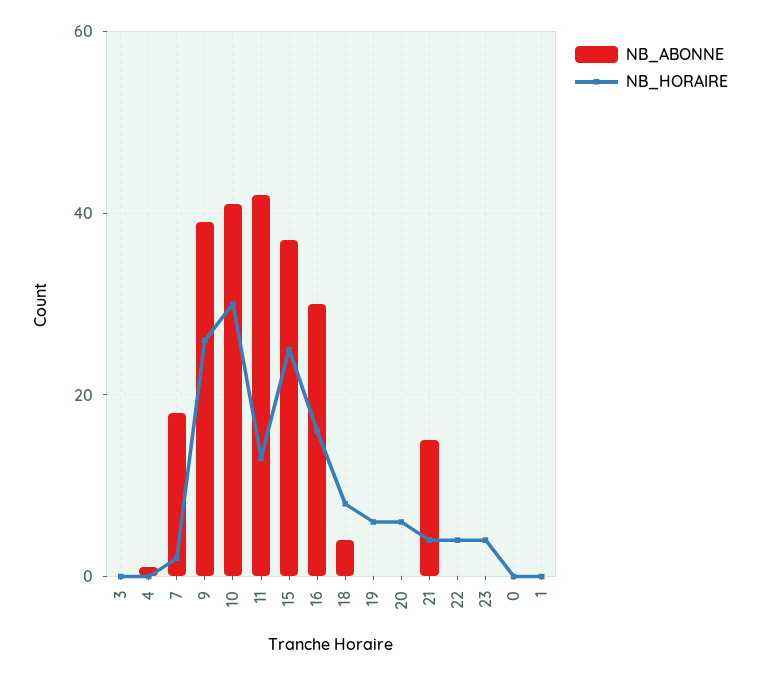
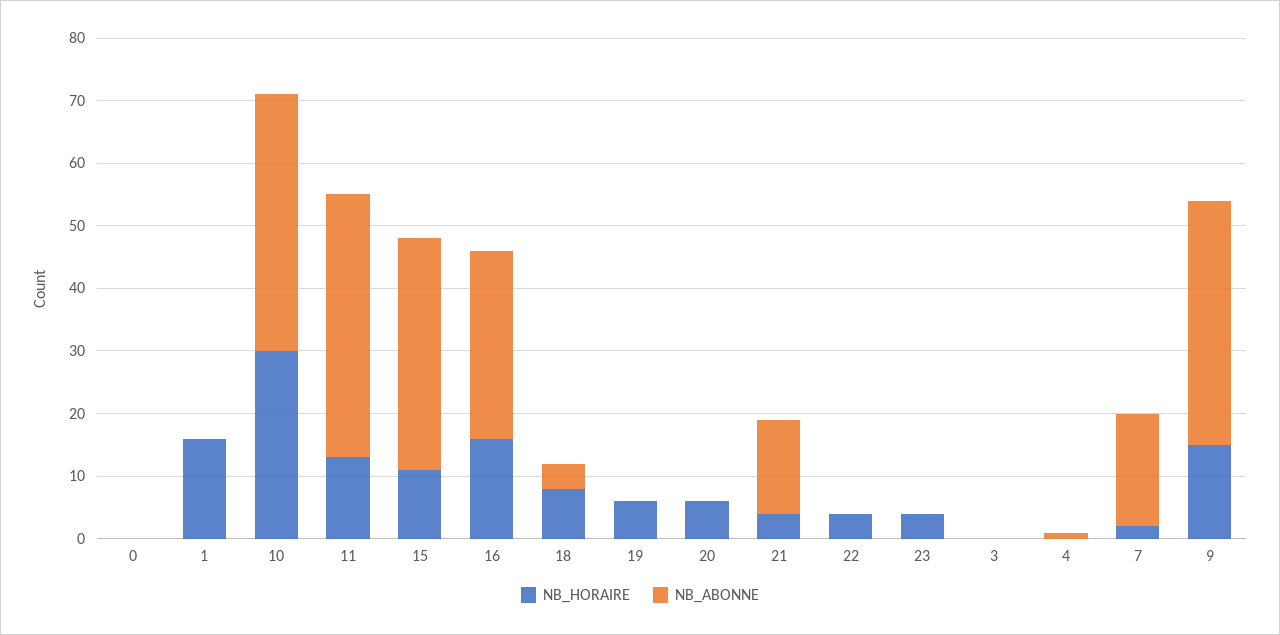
  {
    "NB_ABONNE": {
      "3": 0,
      "4": 0,
      "7": 20,
      "9": 40,
      "10": 40,
      "11": 40,
      "15": 35,
      "16": 30,
      "18": 5,
      "19": 0,
      "20": 0,
      "21": 15,
      "22": 0,
      "23": 0,
      "0": 0,
      "1": 0
    },
    "NB_HORAIRE": {
      "3": 0,
      "4": 0,
      "7": 0,
-     "9": 25,
+     "9": 15,
      "10": 30,
      "11": 15,
-     "15": 25,
+     "15": 10,
      "16": 15,
      "18": 10,
      "19": 5,
      "20": 5,
      "21": 5,
      "22": 5,
      "23": 5,
      "0": 0,
-     "1": 0
+     "1": 15
    }
  }

